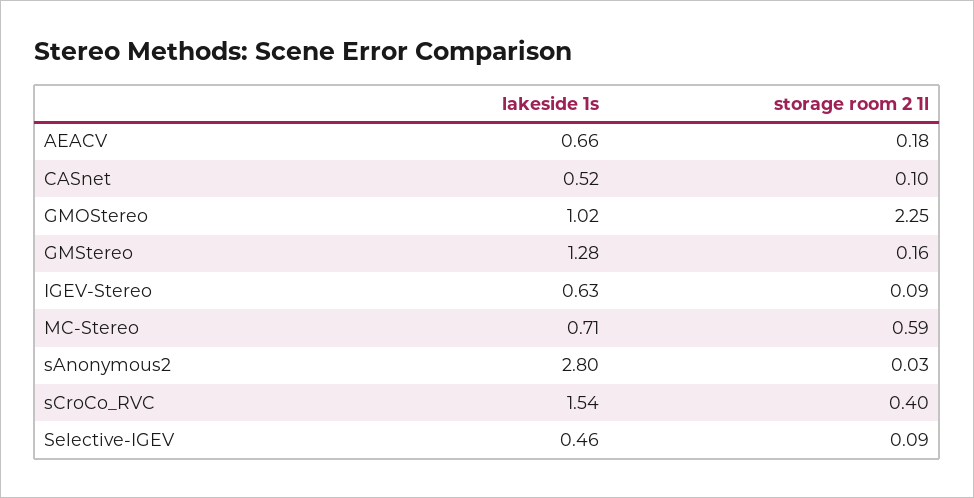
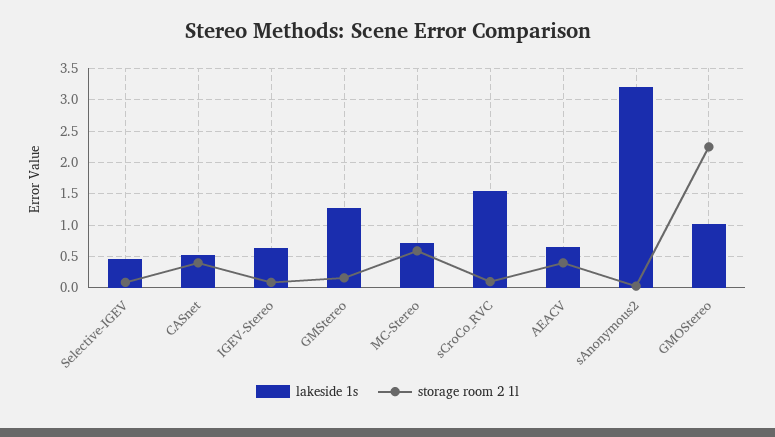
  {
    "lakeside 1s": {
      "AEACV": 0.66,
      "CASnet": 0.52,
      "GMOStereo": 1.02,
      "GMStereo": 1.28,
      "IGEV-Stereo": 0.63,
      "MC-Stereo": 0.71,
-     "sAnonymous2": 2.8,
+     "sAnonymous2": 3.2,
      "sCroCo_RVC": 1.54,
      "Selective-IGEV": 0.46
    },
    "storage room 2 1l": {
-     "AEACV": 0.18,
+     "AEACV": 0.4,
-     "CASnet": 0.1,
+     "CASnet": 0.4,
      "GMOStereo": 2.25,
      "GMStereo": 0.16,
      "IGEV-Stereo": 0.09,
      "MC-Stereo": 0.59,
      "sAnonymous2": 0.03,
-     "sCroCo_RVC": 0.4,
+     "sCroCo_RVC": 0.1,
      "Selective-IGEV": 0.09
    }
  }

